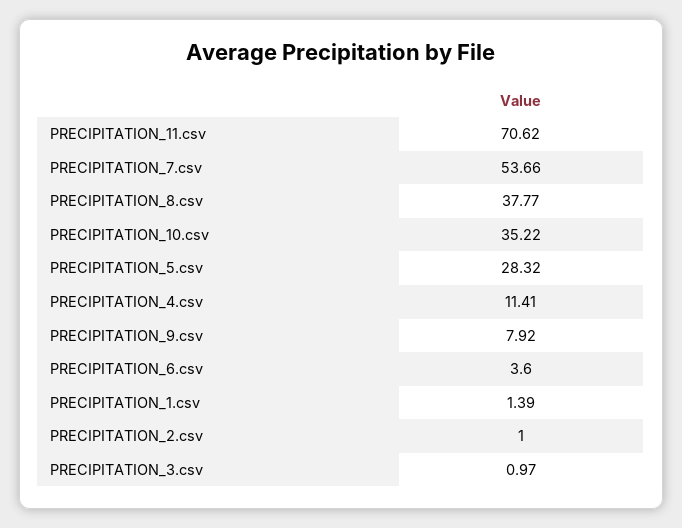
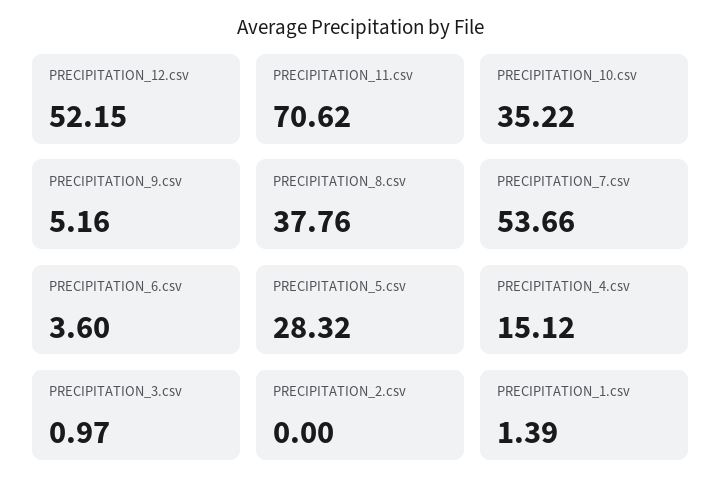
  {
    "PRECIPITATION_11.csv": 70.62,
    "PRECIPITATION_7.csv": 53.66,
-   "PRECIPITATION_8.csv": 37.77,
+   "PRECIPITATION_8.csv": 37.76,
    "PRECIPITATION_10.csv": 35.22,
    "PRECIPITATION_5.csv": 28.32,
-   "PRECIPITATION_4.csv": 11.41,
+   "PRECIPITATION_4.csv": 15.12,
-   "PRECIPITATION_9.csv": 7.92,
+   "PRECIPITATION_9.csv": 5.16,
    "PRECIPITATION_6.csv": 3.6,
    "PRECIPITATION_1.csv": 1.39,
-   "PRECIPITATION_2.csv": 1,
+   "PRECIPITATION_2.csv": 0,
-   "PRECIPITATION_3.csv": 0.97
+   "PRECIPITATION_3.csv": 0.97,
+   "PRECIPITATION_12.csv": 52.15
  }

